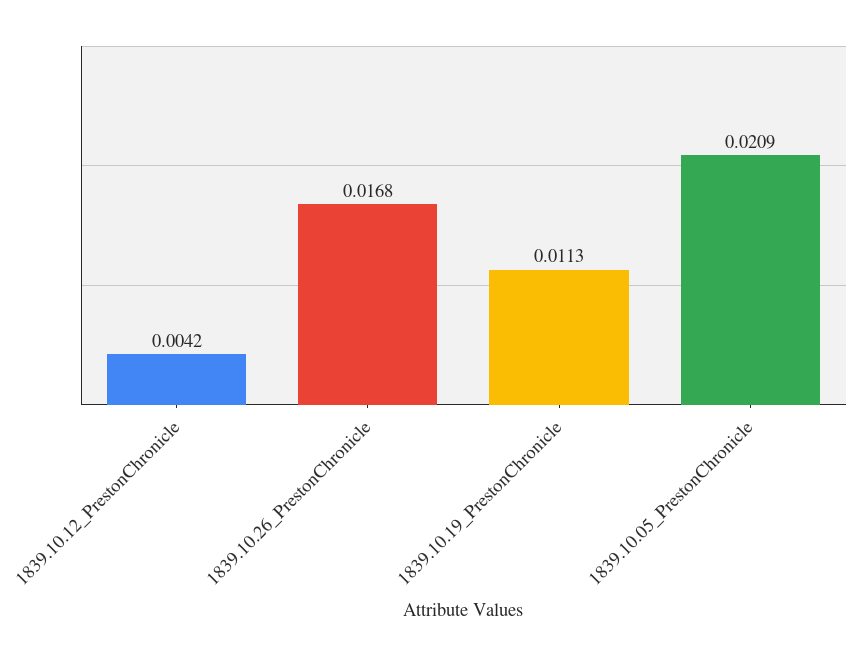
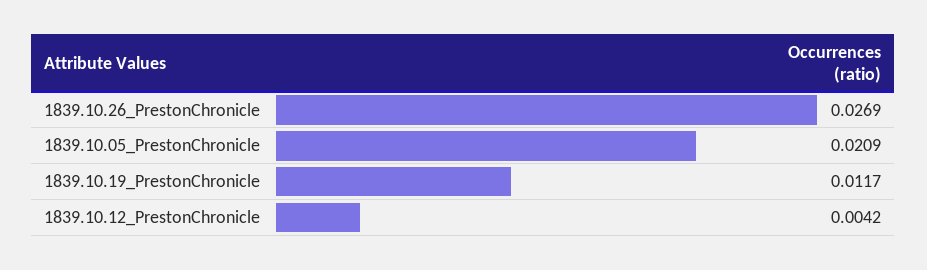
  {
    "1839.10.12_PrestonChronicle": 0.0042,
-   "1839.10.26_PrestonChronicle": 0.0168,
+   "1839.10.26_PrestonChronicle": 0.0269,
-   "1839.10.19_PrestonChronicle": 0.0113,
+   "1839.10.19_PrestonChronicle": 0.0117,
    "1839.10.05_PrestonChronicle": 0.0209
  }

